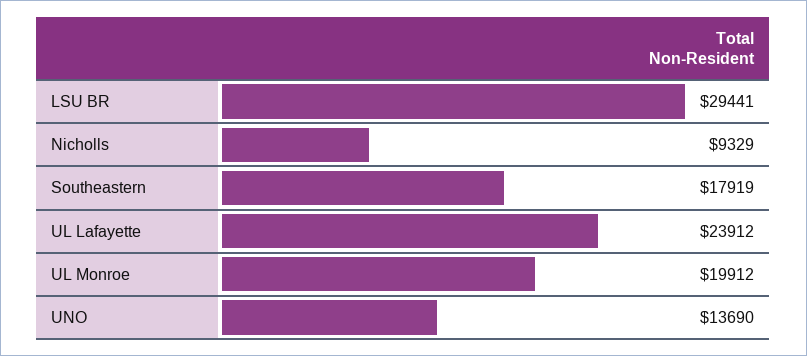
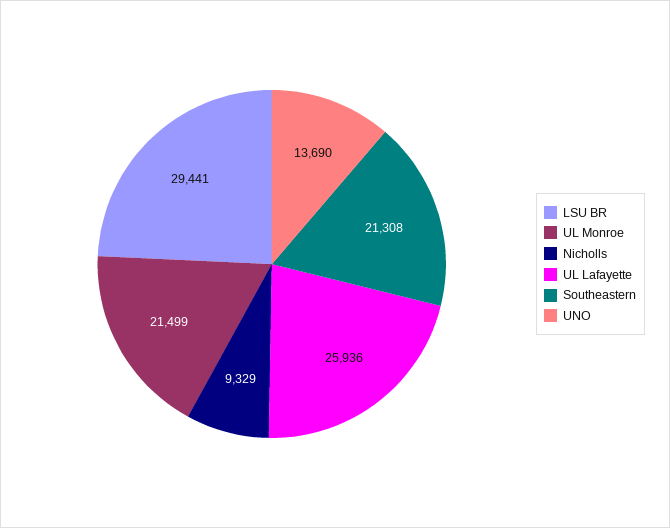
  {
    "LSU BR": 29441,
    "Nicholls": 9329,
-   "Southeastern": 17919,
+   "Southeastern": 21308,
-   "UL Lafayette": 23912,
+   "UL Lafayette": 25936,
-   "UL Monroe": 19912,
+   "UL Monroe": 21499,
    "UNO": 13690
  }

